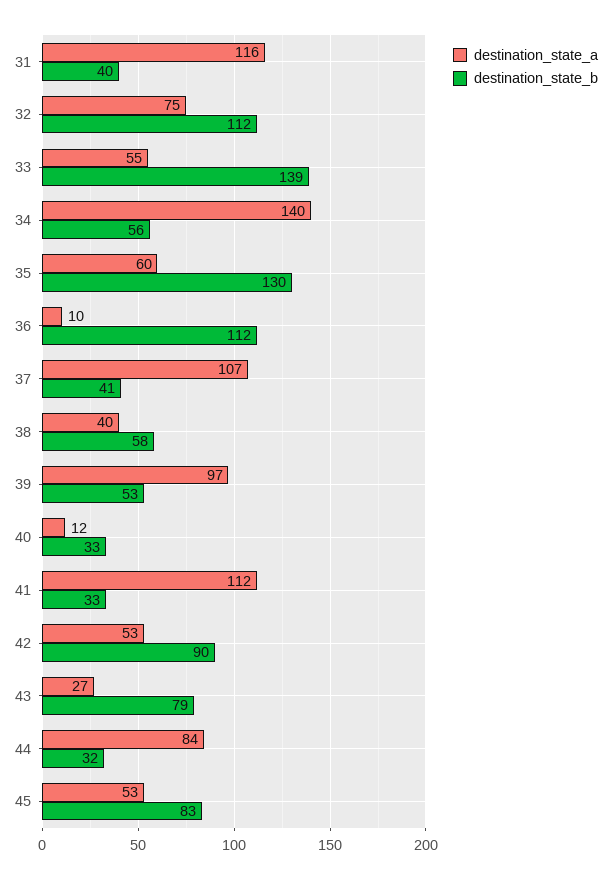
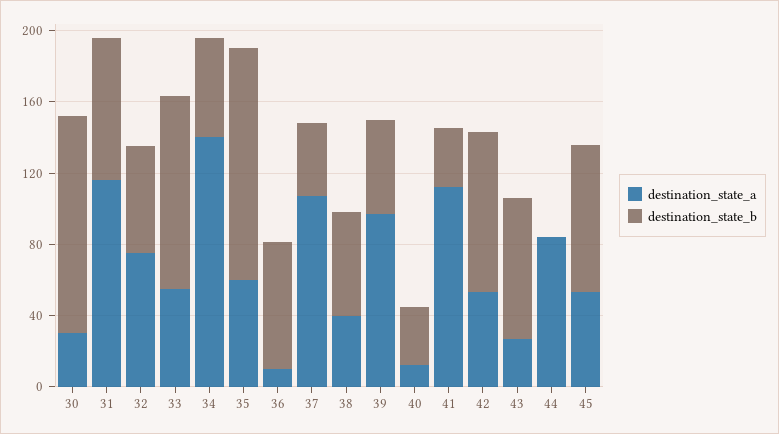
  {
    "destination_state_a": {
      "31": 116,
      "32": 75,
      "33": 55,
      "34": 140,
      "35": 60,
      "36": 10,
      "37": 107,
      "38": 40,
      "39": 97,
      "40": 12,
      "41": 112,
      "42": 53,
      "43": 27,
      "44": 84,
-     "45": 53
+     "45": 53,
+     "30": 30
    },
    "destination_state_b": {
-     "31": 40,
+     "31": 80,
-     "32": 112,
+     "32": 60,
-     "33": 139,
+     "33": 110,
      "34": 56,
      "35": 130,
-     "36": 112,
+     "36": 70,
      "37": 41,
      "38": 58,
      "39": 53,
      "40": 33,
      "41": 33,
      "42": 90,
      "43": 79,
-     "44": 32,
+     "44": 0,
-     "45": 83
+     "45": 83,
+     "30": 120
    }
  }

